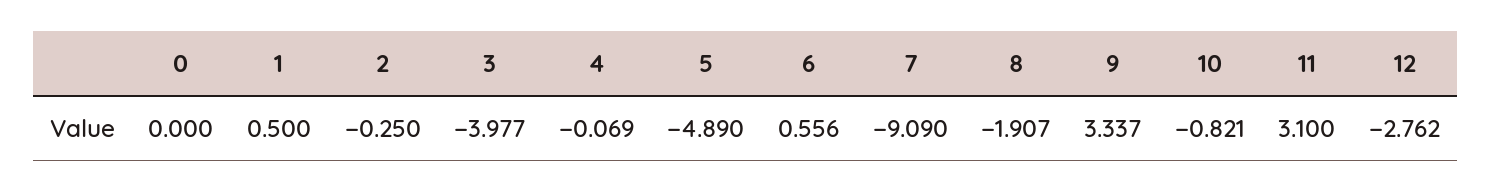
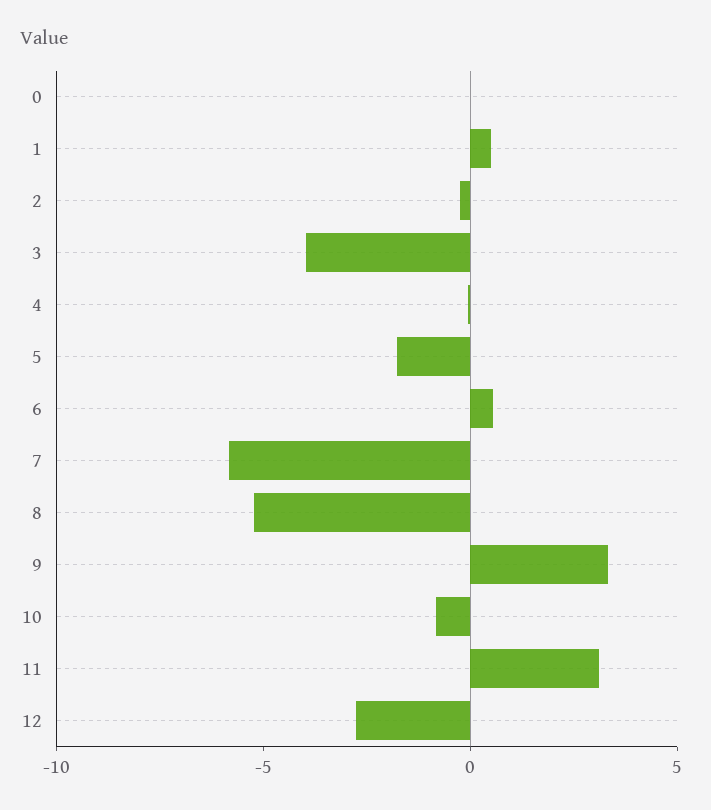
  {
    "0": 0,
    "1": 0.5,
    "2": -0.25,
    "3": -3.977,
    "4": -0.069,
-   "5": -4.89,
+   "5": -2,
    "6": 0.556,
-   "7": -9.09,
+   "7": -6,
-   "8": -1.907,
+   "8": -5,
    "9": 3.337,
    "10": -0.821,
    "11": 3.1,
    "12": -2.762
  }

